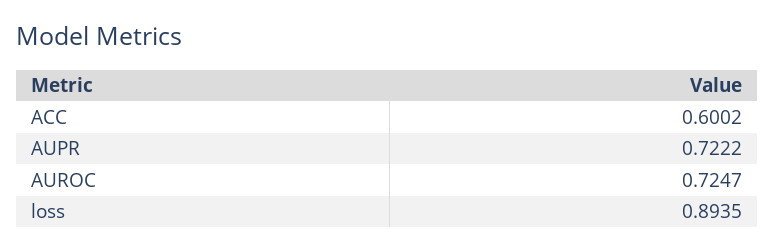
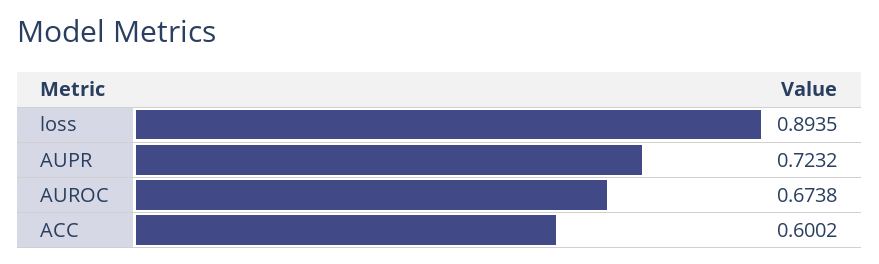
  {
    "ACC": 0.6002,
-   "AUPR": 0.7222,
+   "AUPR": 0.7232,
-   "AUROC": 0.7247,
+   "AUROC": 0.6738,
    "loss": 0.8935
  }

